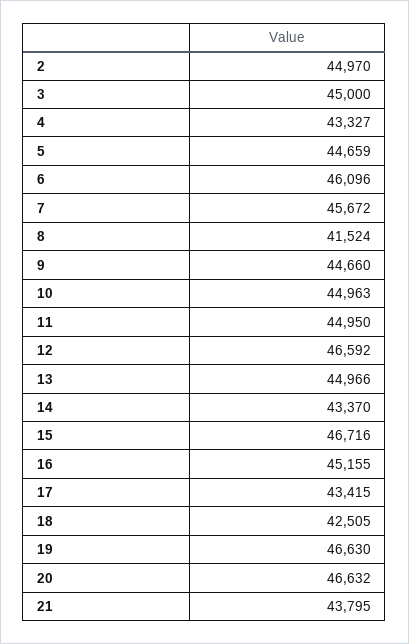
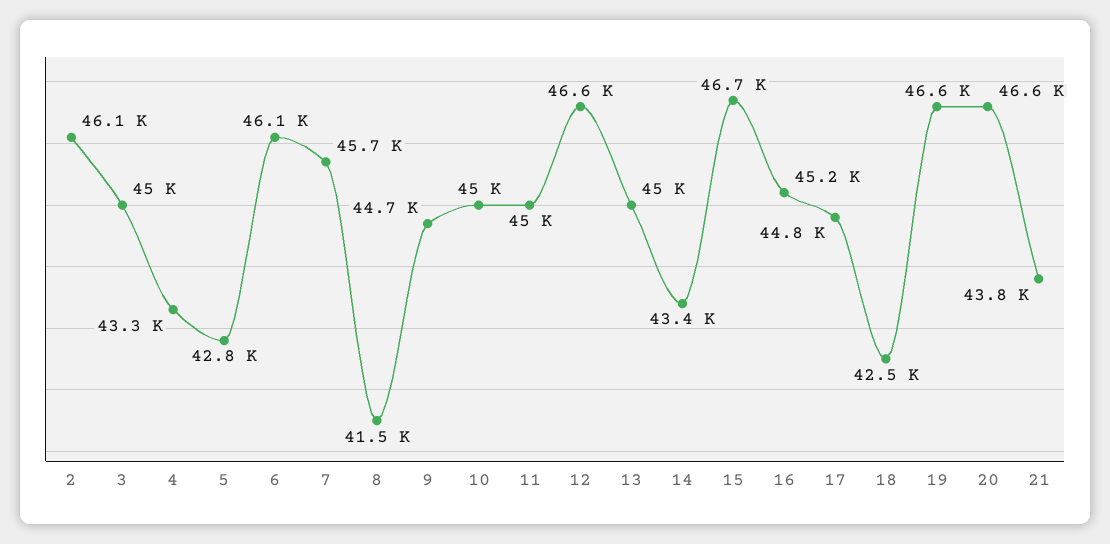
  {
-   "2": 44970,
+   "2": 46100,
    "3": 45000,
    "4": 43327,
-   "5": 44659,
+   "5": 42800,
    "6": 46096,
    "7": 45672,
    "8": 41524,
    "9": 44660,
    "10": 44963,
    "11": 44950,
    "12": 46592,
    "13": 44966,
    "14": 43370,
    "15": 46716,
    "16": 45155,
-   "17": 43415,
+   "17": 44800,
    "18": 42505,
    "19": 46630,
    "20": 46632,
    "21": 43795
  }

